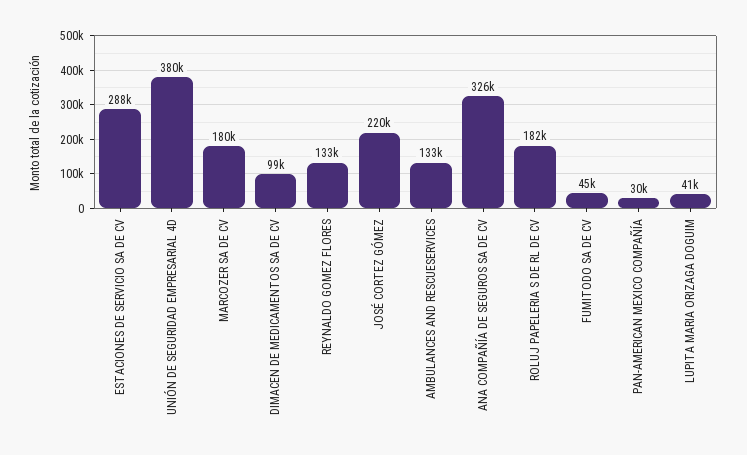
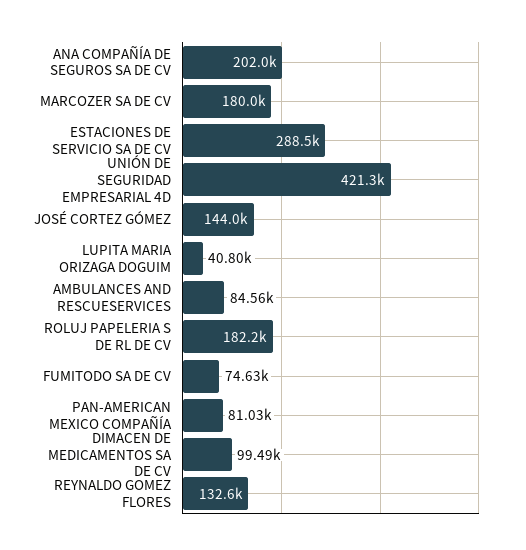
  {
    "ESTACIONES DE SERVICIO SA DE CV": 288500,
-   "UNIÓN DE SEGURIDAD EMPRESARIAL 4D": 380000,
+   "UNIÓN DE SEGURIDAD EMPRESARIAL 4D": 421300,
    "MARCOZER SA DE CV": 180000,
    "DIMACEN DE MEDICAMENTOS SA DE CV": 99490,
    "REYNALDO GOMEZ FLORES": 132600,
-   "JOSÉ CORTEZ GÓMEZ": 220000,
+   "JOSÉ CORTEZ GÓMEZ": 144000,
-   "AMBULANCES AND RESCUESERVICES": 133000,
+   "AMBULANCES AND RESCUESERVICES": 84560,
-   "ANA COMPAÑÍA DE SEGUROS SA DE CV": 326000,
+   "ANA COMPAÑÍA DE SEGUROS SA DE CV": 202000,
    "ROLUJ PAPELERIA S DE RL DE CV": 182200,
-   "FUMITODO SA DE CV": 45000,
+   "FUMITODO SA DE CV": 74630,
-   "PAN-AMERICAN MEXICO COMPAÑÍA": 30000,
+   "PAN-AMERICAN MEXICO COMPAÑÍA": 81030,
    "LUPITA MARIA ORIZAGA DOGUIM": 40800
  }

